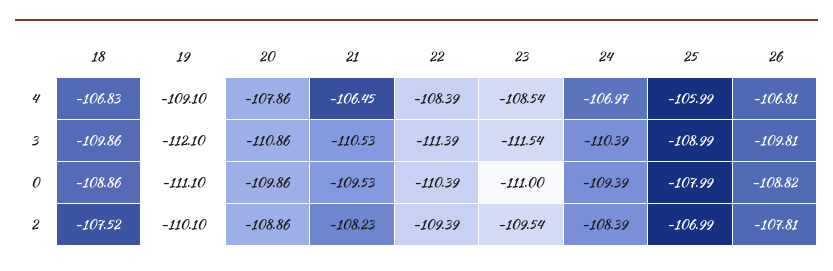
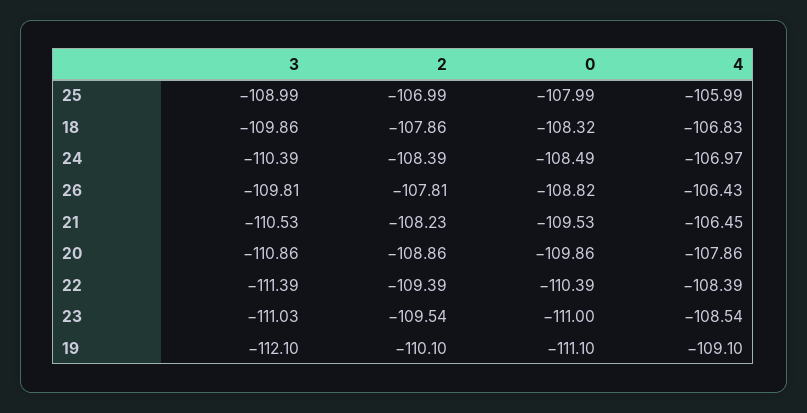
  {
    "18": {
      "4": -106.83,
      "3": -109.86,
-     "0": -108.86,
+     "0": -108.32,
-     "2": -107.52
+     "2": -107.86
    },
    "19": {
      "4": -109.1,
      "3": -112.1,
      "0": -111.1,
      "2": -110.1
    },
    "20": {
      "4": -107.86,
      "3": -110.86,
      "0": -109.86,
      "2": -108.86
    },
    "21": {
      "4": -106.45,
      "3": -110.53,
      "0": -109.53,
      "2": -108.23
    },
    "22": {
      "4": -108.39,
      "3": -111.39,
      "0": -110.39,
      "2": -109.39
    },
    "23": {
      "4": -108.54,
-     "3": -111.54,
+     "3": -111.03,
      "0": -111,
      "2": -109.54
    },
    "24": {
      "4": -106.97,
      "3": -110.39,
-     "0": -109.39,
+     "0": -108.49,
      "2": -108.39
    },
    "25": {
      "4": -105.99,
      "3": -108.99,
      "0": -107.99,
      "2": -106.99
    },
    "26": {
-     "4": -106.81,
+     "4": -106.43,
      "3": -109.81,
      "0": -108.82,
      "2": -107.81
    }
  }

